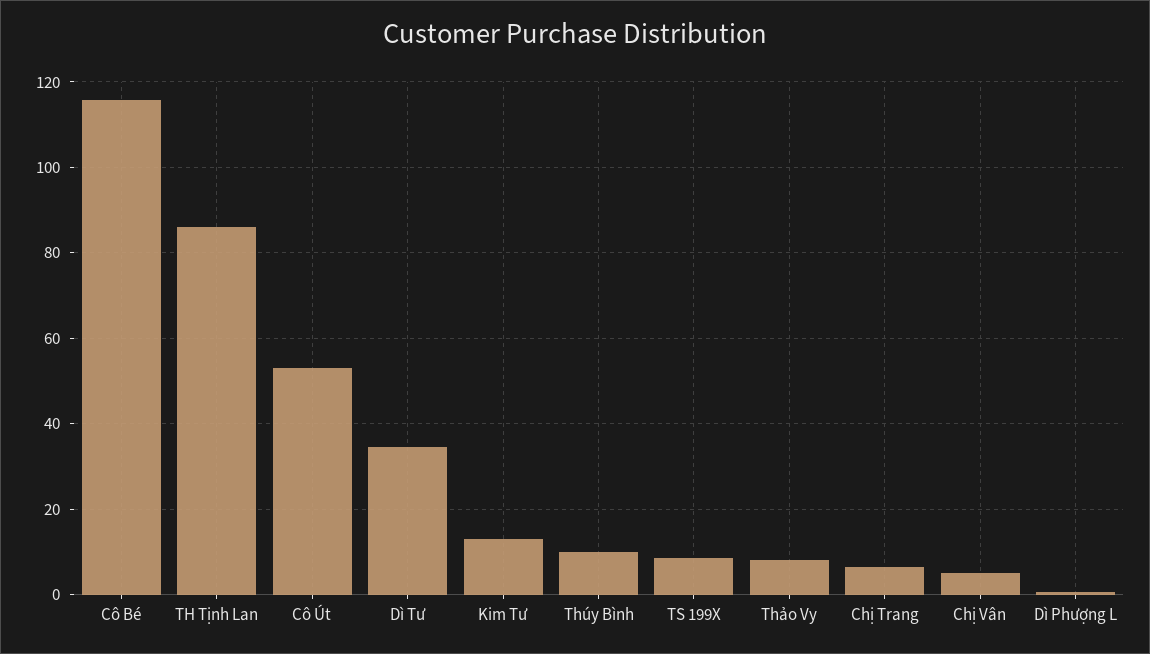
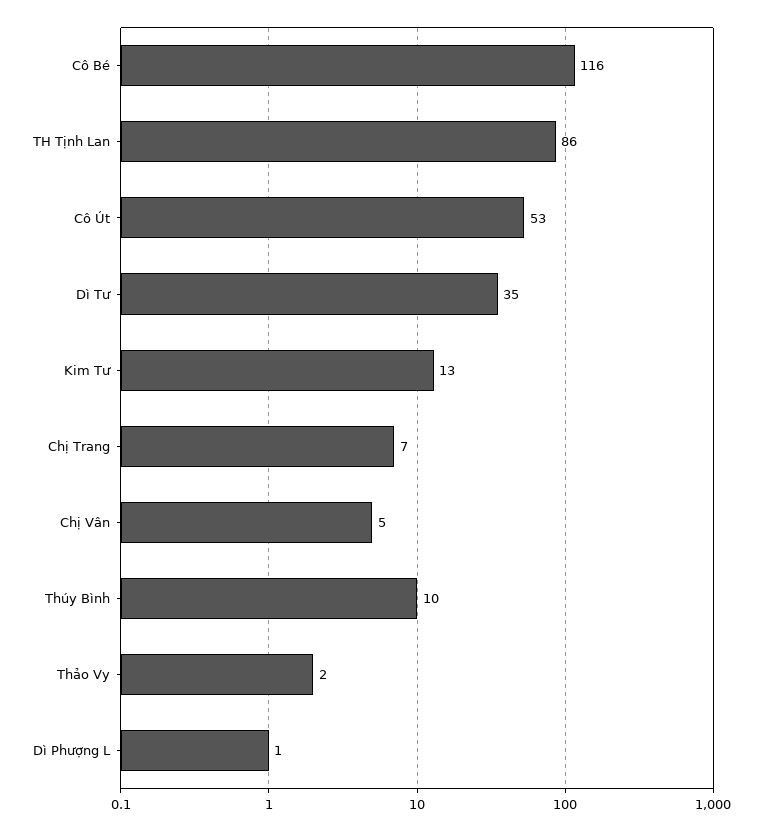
  {
    "Cô Bé": 116,
    "TH Tịnh Lan": 86,
    "Cô Út": 53,
    "Dì Tư": 35,
    "Kim Tư": 13,
    "Thúy Bình": 10,
-   "TS 199X": 8,
-   "Thảo Vy": 8,
+   "Thảo Vy": 2,
    "Chị Trang": 7,
    "Chị Vân": 5,
    "Dì Phượng L": 1
  }

